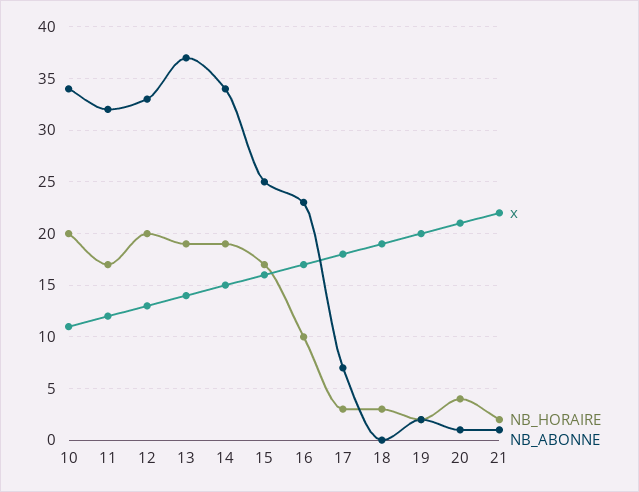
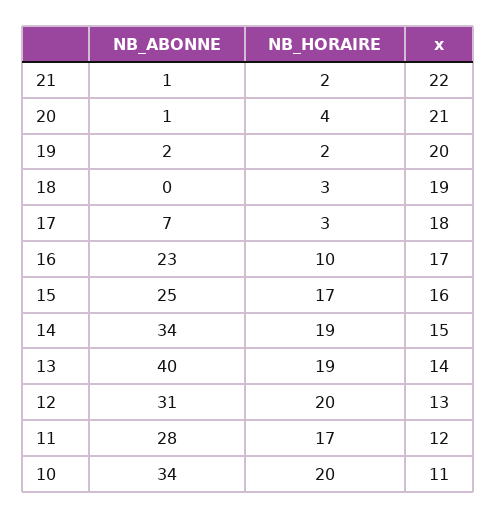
  {
    "x": {
      "10": 11,
      "11": 12,
      "12": 13,
      "13": 14,
      "14": 15,
      "15": 16,
      "16": 17,
      "17": 18,
      "18": 19,
      "19": 20,
      "20": 21,
      "21": 22
    },
    "NB_HORAIRE": {
      "10": 20,
      "11": 17,
      "12": 20,
      "13": 19,
      "14": 19,
      "15": 17,
      "16": 10,
      "17": 3,
      "18": 3,
      "19": 2,
      "20": 4,
      "21": 2
    },
    "NB_ABONNE": {
      "10": 34,
-     "11": 32,
+     "11": 28,
-     "12": 33,
+     "12": 31,
-     "13": 37,
+     "13": 40,
      "14": 34,
      "15": 25,
      "16": 23,
      "17": 7,
      "18": 0,
      "19": 2,
      "20": 1,
      "21": 1
    }
  }

